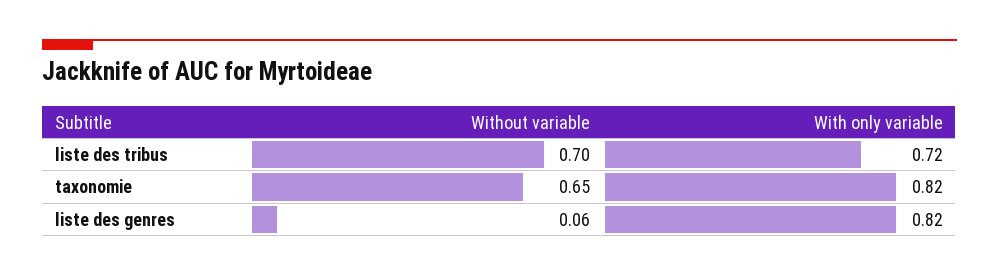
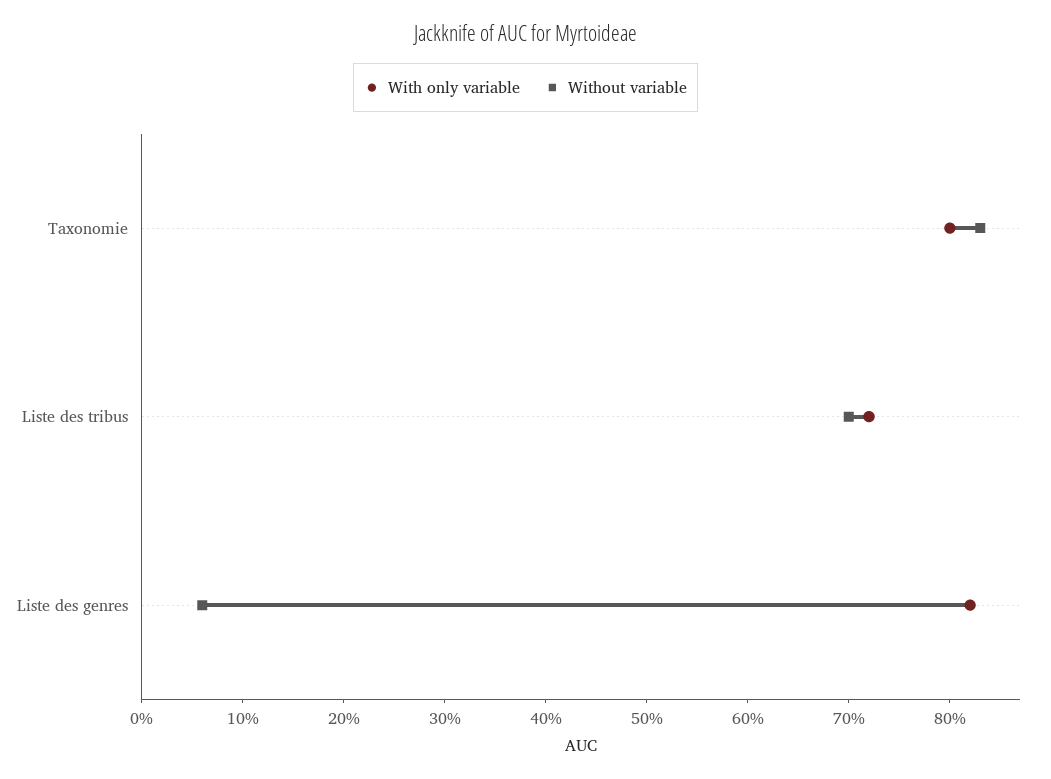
  {
    "Without variable": {
      "liste des tribus": 0.7,
-     "taxonomie": 0.65,
+     "taxonomie": 0.83,
      "liste des genres": 0.06
    },
    "With only variable": {
      "liste des tribus": 0.72,
-     "taxonomie": 0.82,
+     "taxonomie": 0.8,
      "liste des genres": 0.82
    }
  }

